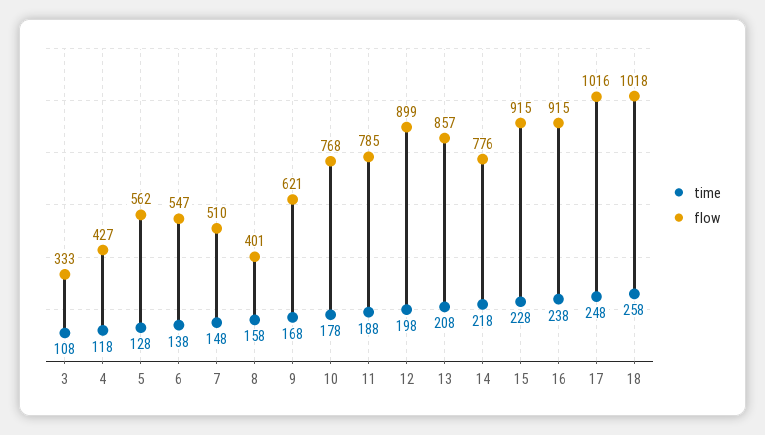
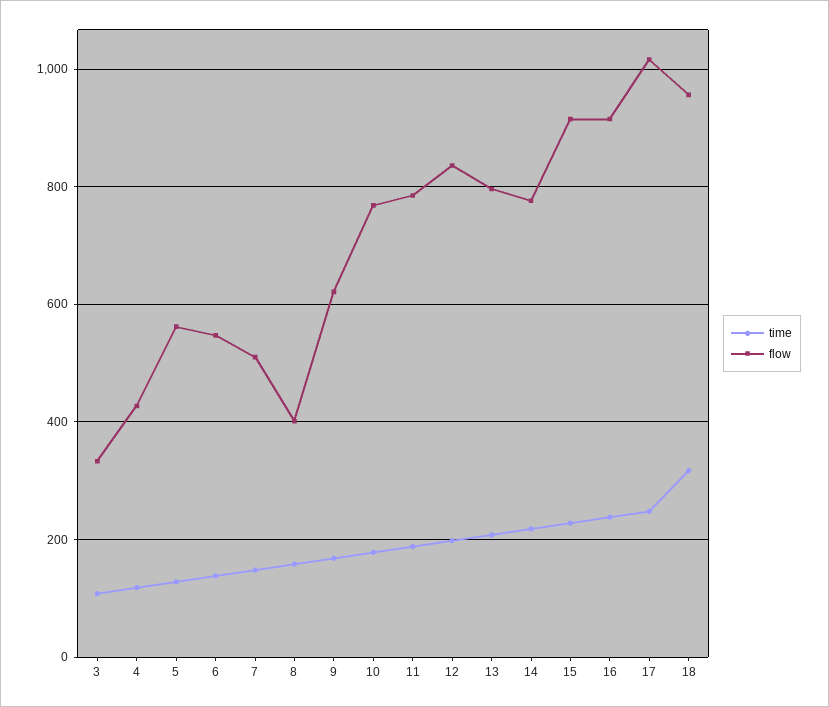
  {
    "time": {
      "3": 108,
      "4": 118,
      "5": 128,
      "6": 138,
      "7": 148,
      "8": 158,
      "9": 168,
      "10": 178,
      "11": 188,
      "12": 198,
      "13": 208,
      "14": 218,
      "15": 228,
      "16": 238,
      "17": 248,
-     "18": 258
+     "18": 320
    },
    "flow": {
      "3": 333,
      "4": 427,
      "5": 562,
      "6": 547,
      "7": 510,
      "8": 401,
      "9": 621,
      "10": 768,
      "11": 785,
-     "12": 899,
+     "12": 840,
-     "13": 857,
+     "13": 800,
      "14": 776,
      "15": 915,
      "16": 915,
      "17": 1016,
-     "18": 1018
+     "18": 960
    }
  }

